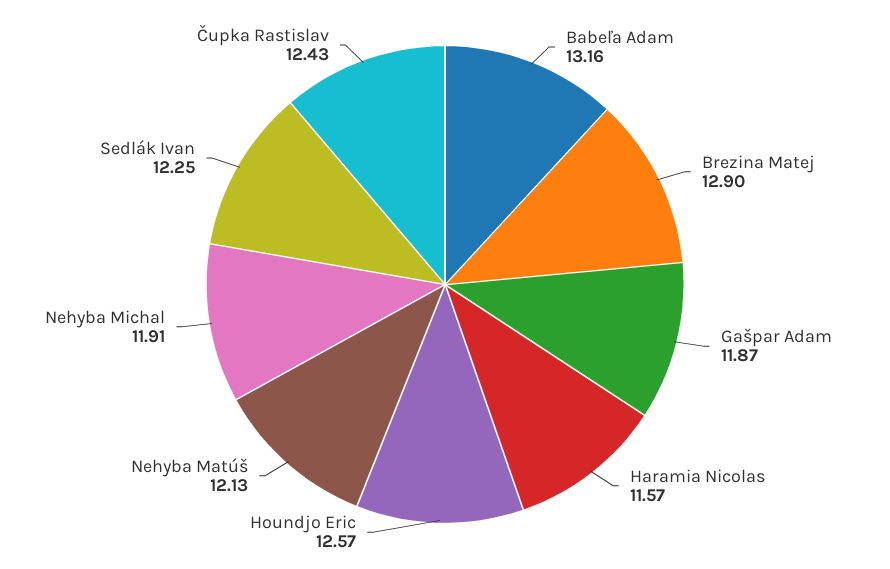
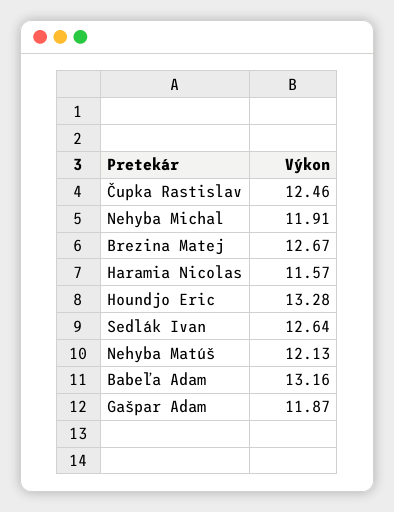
  {
    "Babeľa Adam": 13.16,
-   "Brezina Matej": 12.9,
+   "Brezina Matej": 12.67,
    "Gašpar Adam": 11.87,
    "Haramia Nicolas": 11.57,
-   "Houndjo Eric": 12.57,
+   "Houndjo Eric": 13.28,
    "Nehyba Matúš": 12.13,
    "Nehyba Michal": 11.91,
-   "Sedlák Ivan": 12.25,
+   "Sedlák Ivan": 12.64,
-   "Čupka Rastislav": 12.43
+   "Čupka Rastislav": 12.46
  }

